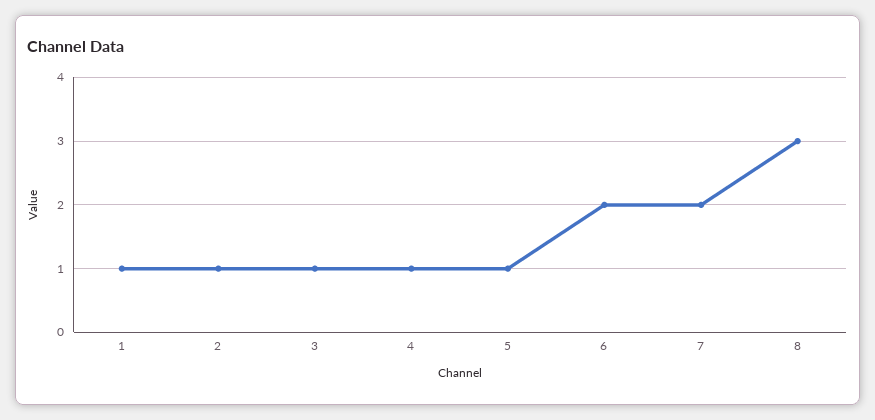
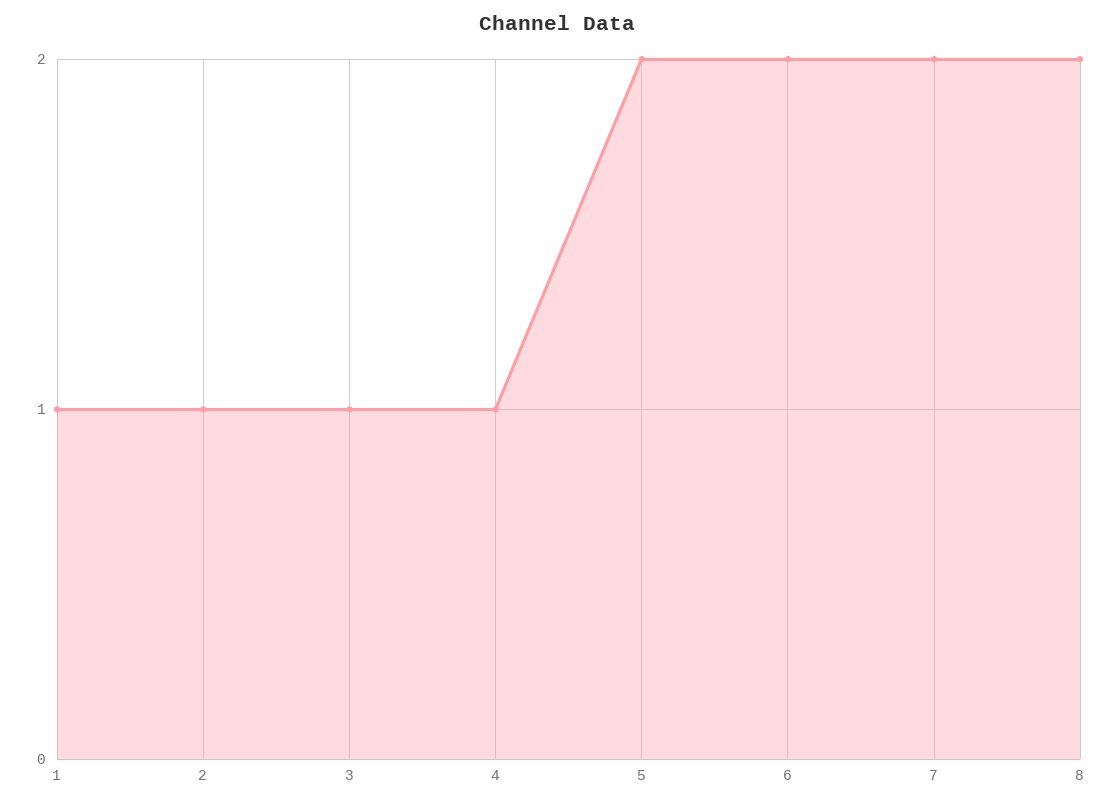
  {
    "1": 1,
    "2": 1,
    "3": 1,
    "4": 1,
-   "5": 1,
+   "5": 2,
    "6": 2,
    "7": 2,
-   "8": 3
+   "8": 2
  }

